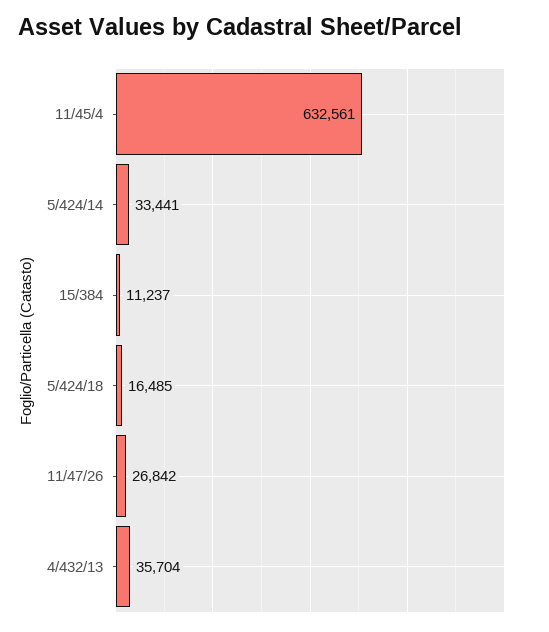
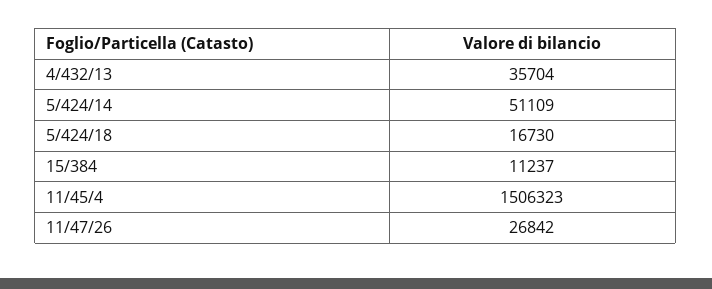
  {
-   "11/45/4": 632561,
+   "11/45/4": 1506323,
-   "5/424/14": 33441,
+   "5/424/14": 51109,
    "15/384": 11237,
-   "5/424/18": 16485,
+   "5/424/18": 16730,
    "11/47/26": 26842,
    "4/432/13": 35704
  }

